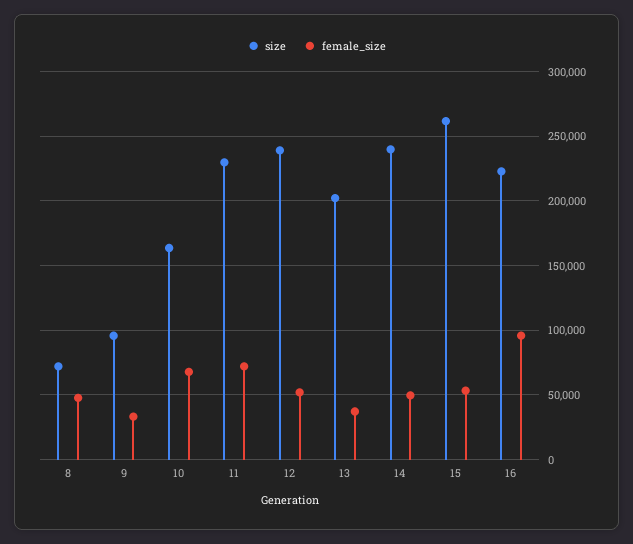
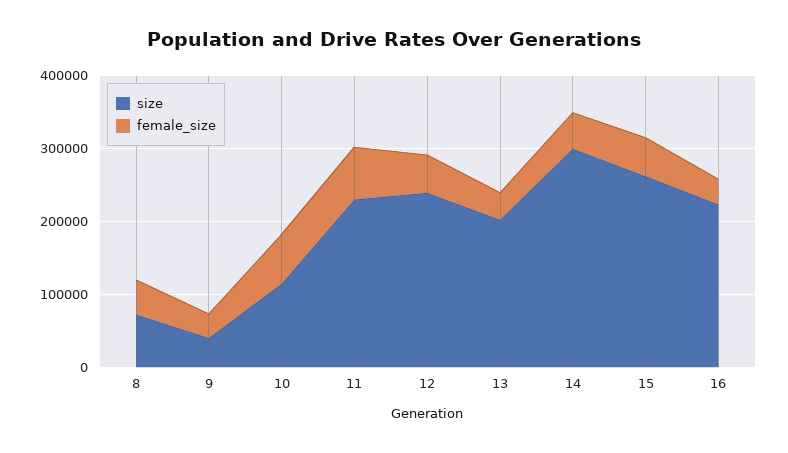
  {
    "size": {
      "8": 70000,
-     "9": 95000,
+     "9": 40000,
-     "10": 165000,
+     "10": 120000,
      "11": 230000,
      "12": 240000,
      "13": 200000,
-     "14": 240000,
+     "14": 300000,
      "15": 260000,
      "16": 225000
    },
    "female_size": {
      "8": 50000,
      "9": 35000,
      "10": 70000,
      "11": 70000,
      "12": 50000,
      "13": 35000,
      "14": 50000,
      "15": 55000,
-     "16": 95000
+     "16": 40000
    }
  }

